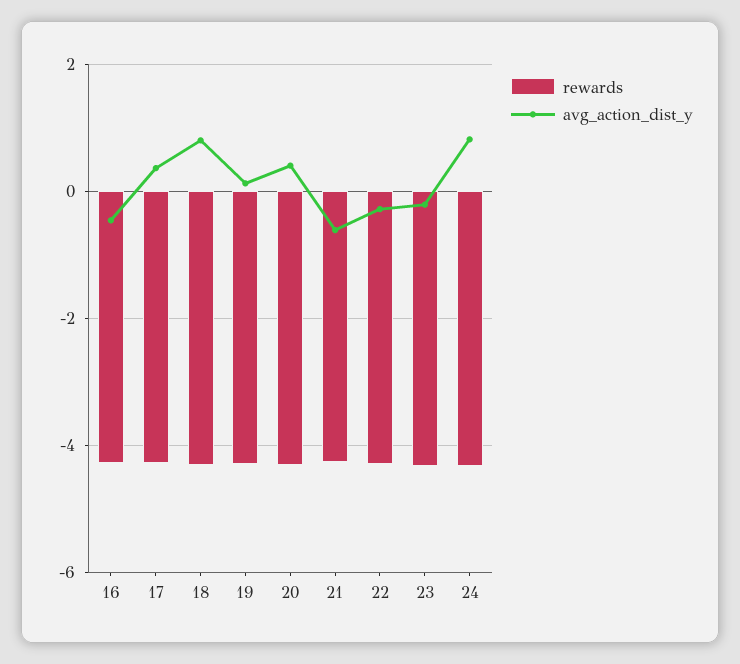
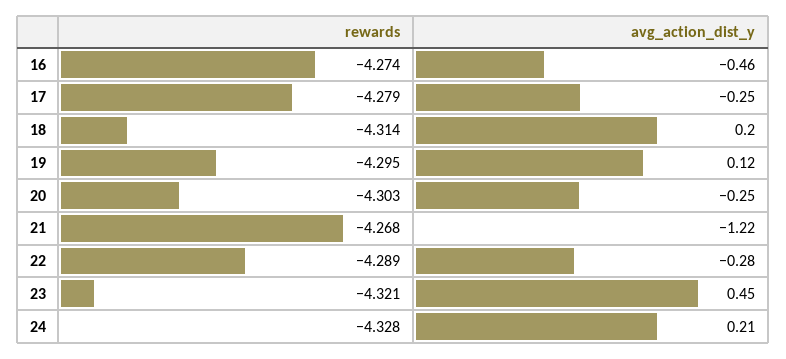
  {
    "rewards": {
      "16": -4.274,
      "17": -4.279,
      "18": -4.314,
      "19": -4.295,
      "20": -4.303,
      "21": -4.268,
      "22": -4.289,
      "23": -4.321,
      "24": -4.328
    },
    "avg_action_dist_y": {
      "16": -0.46,
-     "17": 0.4,
+     "17": -0.25,
-     "18": 0.8,
+     "18": 0.2,
      "19": 0.12,
-     "20": 0.4,
+     "20": -0.25,
-     "21": -0.6,
+     "21": -1.22,
      "22": -0.28,
-     "23": -0.2,
+     "23": 0.45,
-     "24": 0.8
+     "24": 0.21
    }
  }

